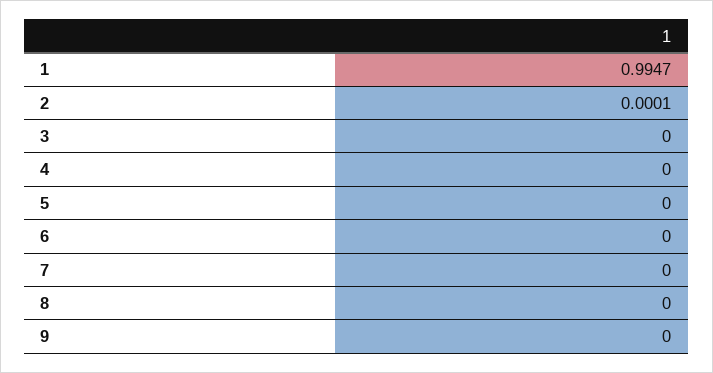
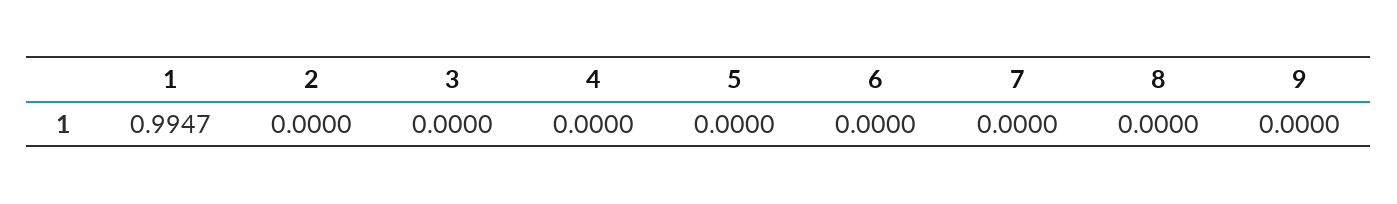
  {
    "1": 0.9947,
-   "2": 0.0001,
+   "2": 0,
    "3": 0,
    "4": 0,
    "5": 0,
    "6": 0,
    "7": 0,
    "8": 0,
    "9": 0
  }

